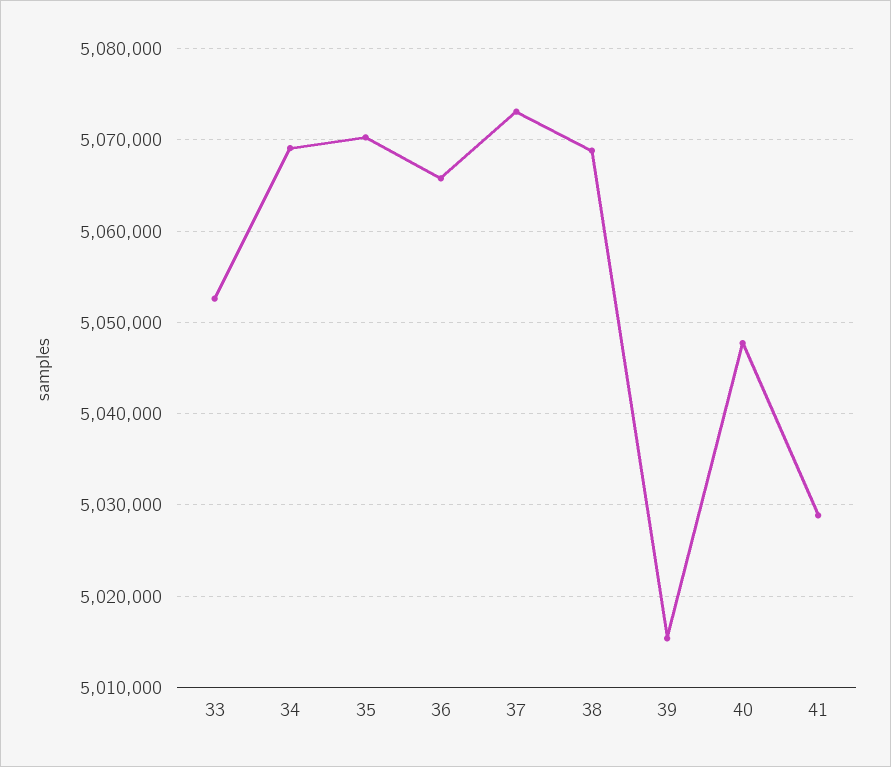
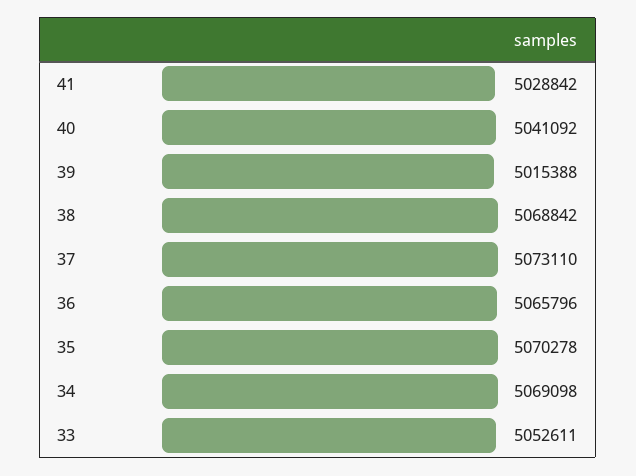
  {
    "33": 5052611,
    "34": 5069098,
    "35": 5070278,
    "36": 5065796,
    "37": 5073110,
    "38": 5068842,
    "39": 5015388,
-   "40": 5048000,
+   "40": 5041092,
    "41": 5028842
  }

